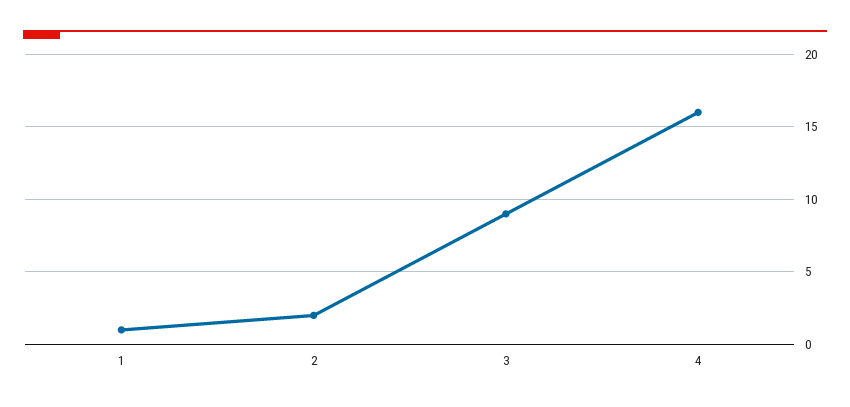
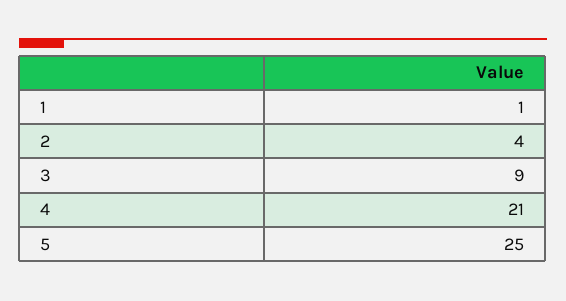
  {
    "1": 1,
-   "2": 2,
+   "2": 4,
    "3": 9,
-   "4": 16
+   "4": 21,
+   "5": 25
  }

